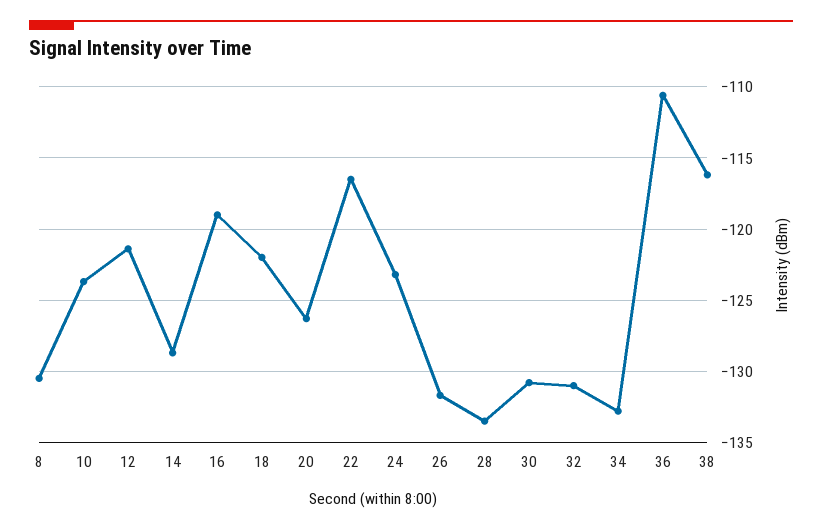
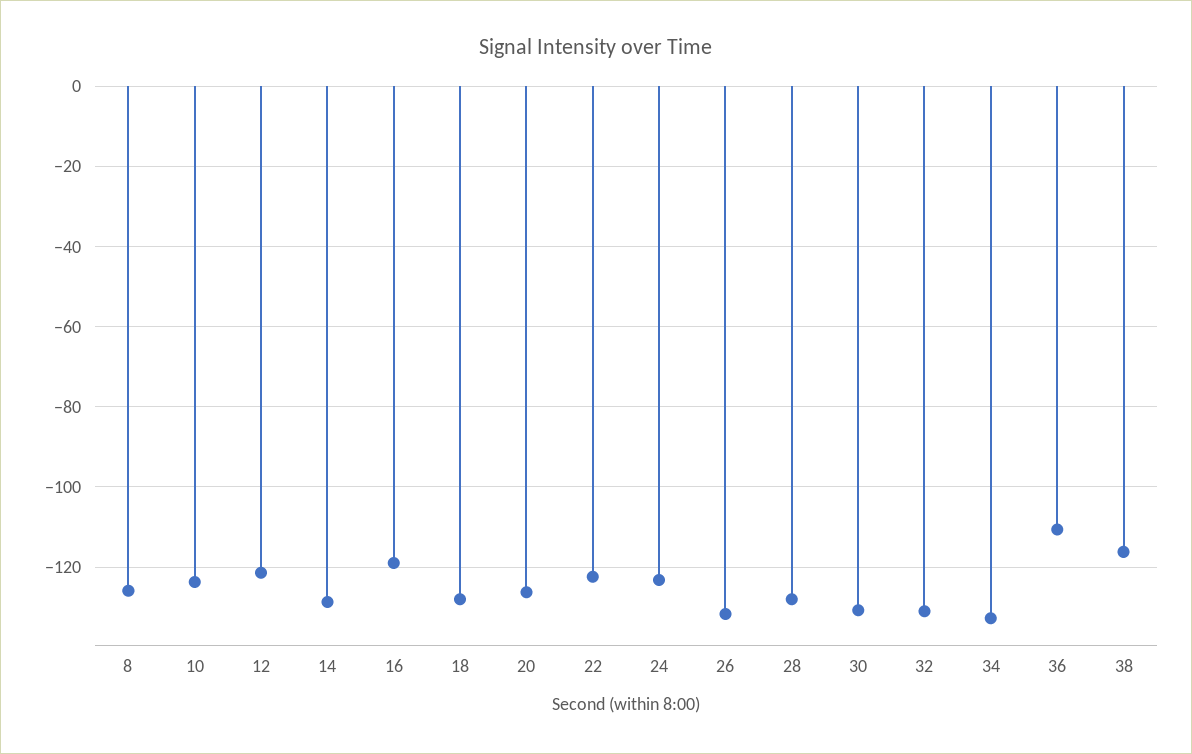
  {
-   "8": -130.5,
+   "8": -126,
    "10": -123.5,
    "12": -121.5,
    "14": -128.5,
    "16": -119,
-   "18": -122,
+   "18": -128,
    "20": -126.5,
-   "22": -116.5,
+   "22": -122,
    "24": -123,
    "26": -131.5,
-   "28": -133.5,
+   "28": -128,
    "30": -131,
    "32": -131,
    "34": -133,
    "36": -110.5,
    "38": -116
  }

